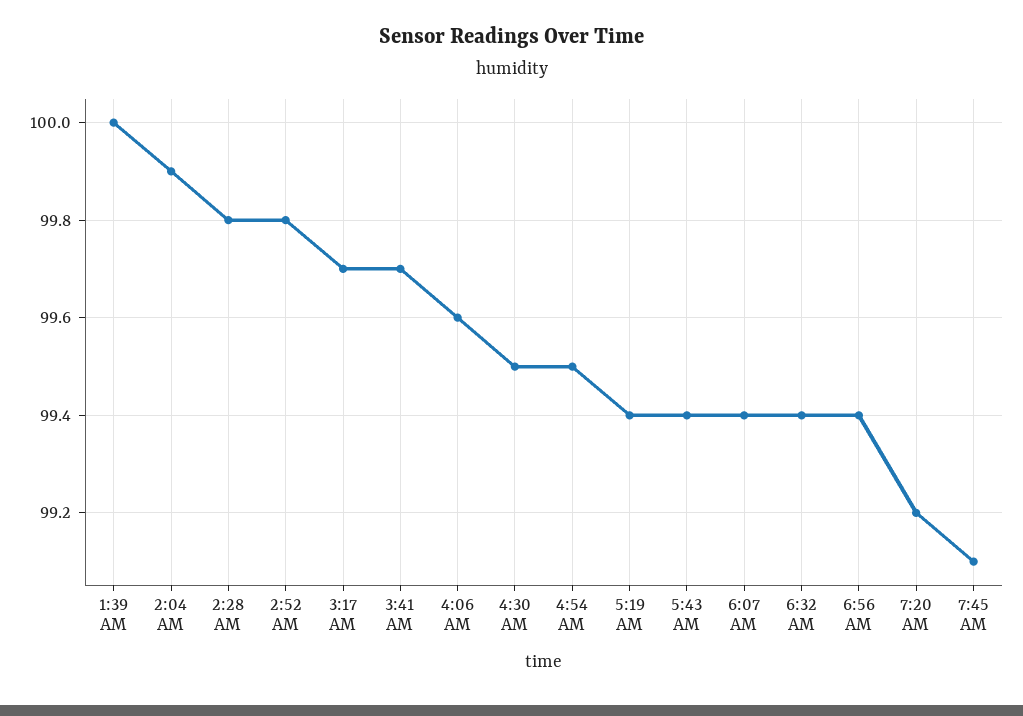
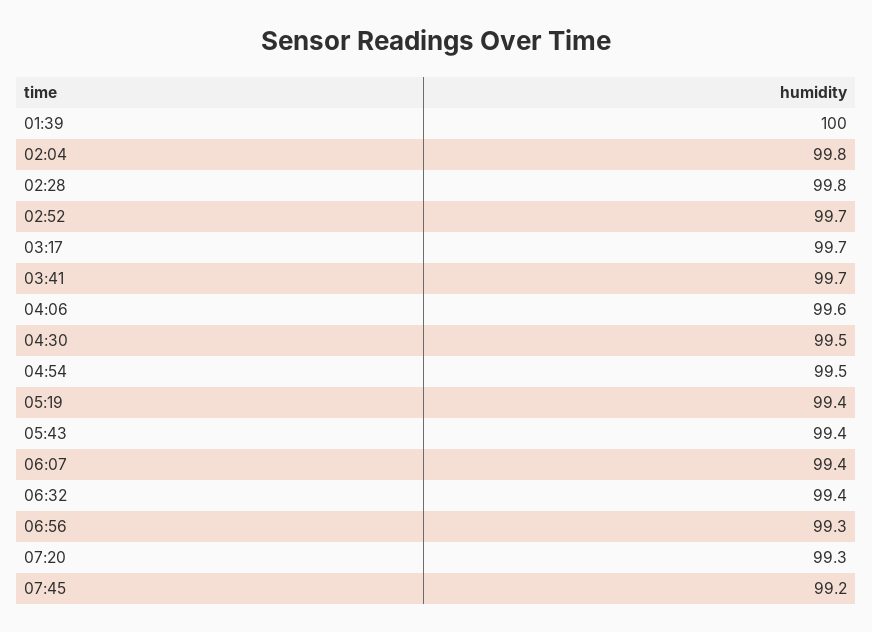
  {
    "1:39 AM": 100,
-   "2:04 AM": 99.9,
+   "2:04 AM": 99.8,
    "2:28 AM": 99.8,
-   "2:52 AM": 99.8,
+   "2:52 AM": 99.7,
    "3:17 AM": 99.7,
    "3:41 AM": 99.7,
    "4:06 AM": 99.6,
    "4:30 AM": 99.5,
    "4:54 AM": 99.5,
    "5:19 AM": 99.4,
    "5:43 AM": 99.4,
    "6:07 AM": 99.4,
    "6:32 AM": 99.4,
-   "6:56 AM": 99.4,
+   "6:56 AM": 99.3,
-   "7:20 AM": 99.2,
+   "7:20 AM": 99.3,
-   "7:45 AM": 99.1
+   "7:45 AM": 99.2
  }

